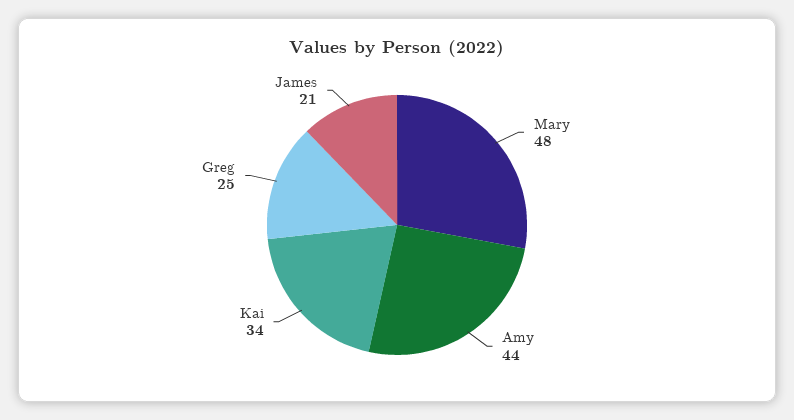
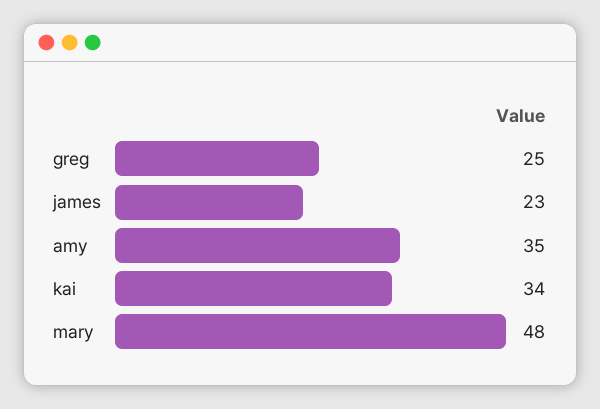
  {
    "Mary": 48,
-   "Amy": 44,
+   "Amy": 35,
    "Kai": 34,
    "Greg": 25,
-   "James": 21
+   "James": 23
  }

